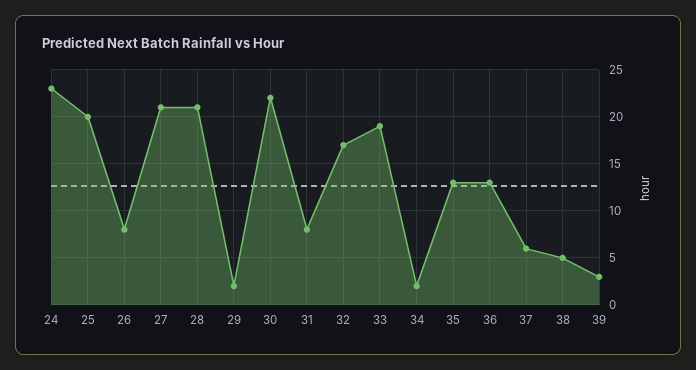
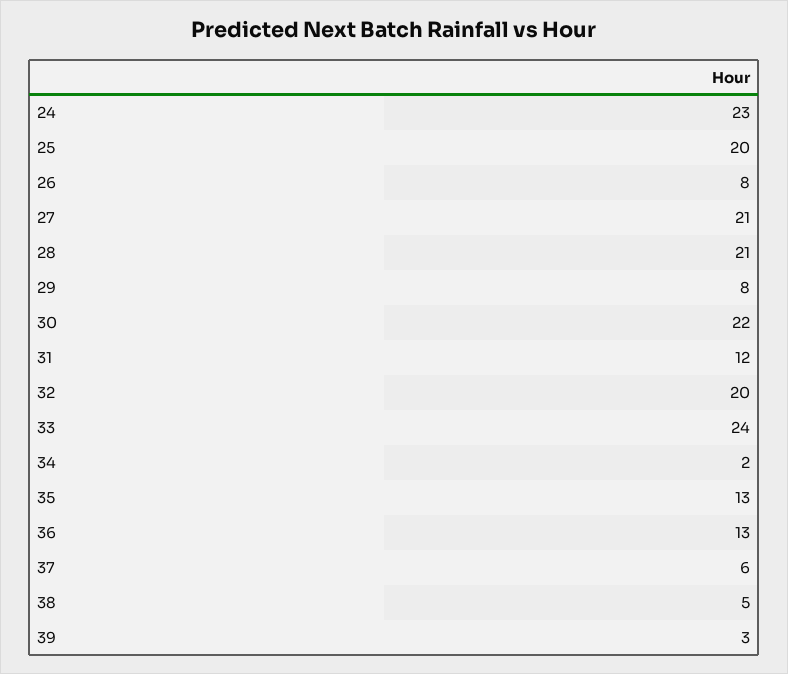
  {
    "24": 23,
    "25": 20,
    "26": 8,
    "27": 21,
    "28": 21,
-   "29": 2,
+   "29": 8,
    "30": 22,
-   "31": 8,
+   "31": 12,
-   "32": 17,
+   "32": 20,
-   "33": 19,
+   "33": 24,
    "34": 2,
    "35": 13,
    "36": 13,
    "37": 6,
    "38": 5,
    "39": 3
  }

